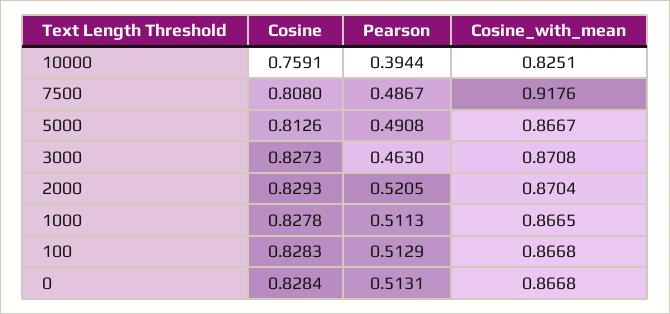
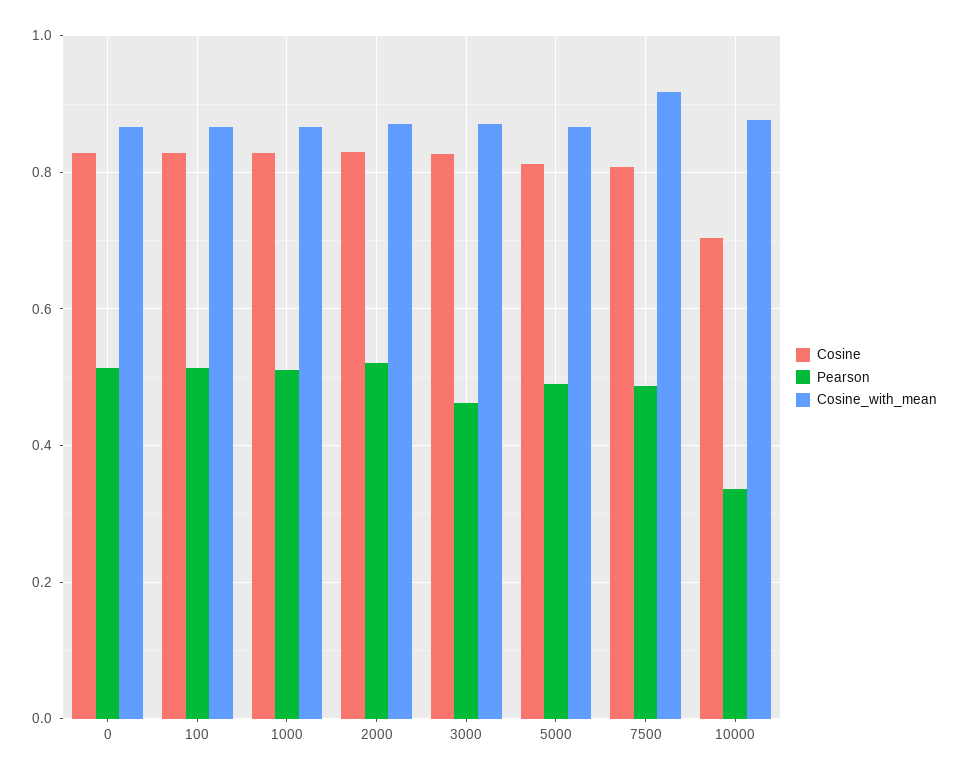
  {
    "Cosine": {
-     "10000": 0.7591,
+     "10000": 0.7,
      "7500": 0.808,
      "5000": 0.8126,
      "3000": 0.8273,
      "2000": 0.8293,
      "1000": 0.8278,
      "100": 0.8283,
      "0": 0.8284
    },
    "Pearson": {
-     "10000": 0.3944,
+     "10000": 0.34,
      "7500": 0.4867,
      "5000": 0.4908,
      "3000": 0.463,
      "2000": 0.5205,
      "1000": 0.5113,
      "100": 0.5129,
      "0": 0.5131
    },
    "Cosine_with_mean": {
-     "10000": 0.8251,
+     "10000": 0.88,
      "7500": 0.9176,
      "5000": 0.8667,
      "3000": 0.8708,
      "2000": 0.8704,
      "1000": 0.8665,
      "100": 0.8668,
      "0": 0.8668
    }
  }

